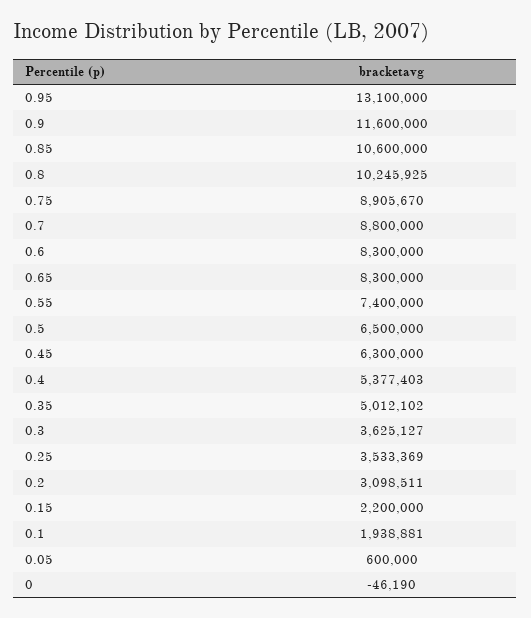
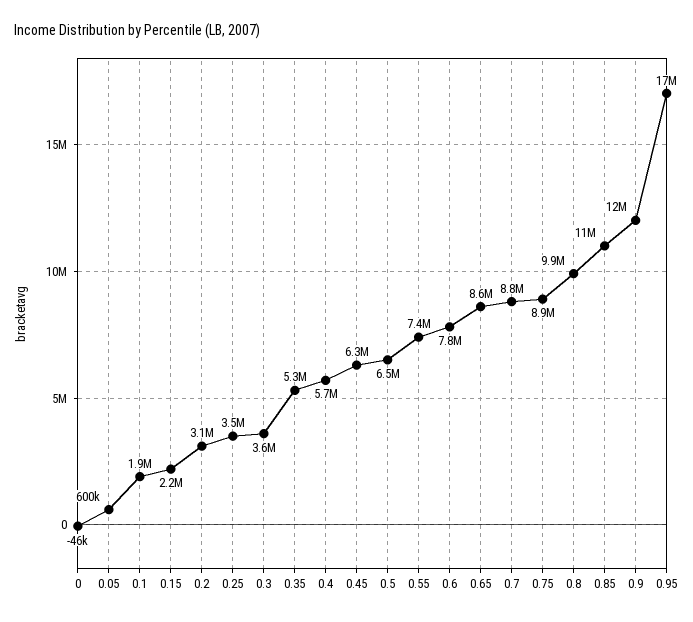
  {
-   "0.95": 13100000,
+   "0.95": 17000000,
    "0.9": 11600000,
    "0.85": 10600000,
-   "0.8": 10245925,
+   "0.8": 9900000,
    "0.75": 8905670,
    "0.7": 8800000,
-   "0.6": 8300000,
+   "0.6": 7800000,
-   "0.65": 8300000,
+   "0.65": 8600000,
    "0.55": 7400000,
    "0.5": 6500000,
    "0.45": 6300000,
-   "0.4": 5377403,
+   "0.4": 5700000,
-   "0.35": 5012102,
+   "0.35": 5300000,
    "0.3": 3625127,
    "0.25": 3533369,
    "0.2": 3098511,
    "0.15": 2200000,
    "0.1": 1938881,
    "0.05": 600000,
    "0": -46190
  }

